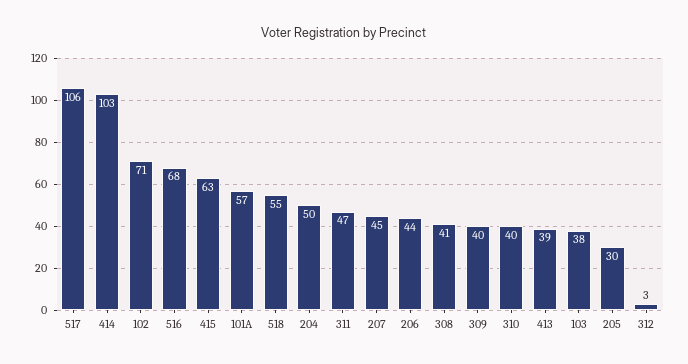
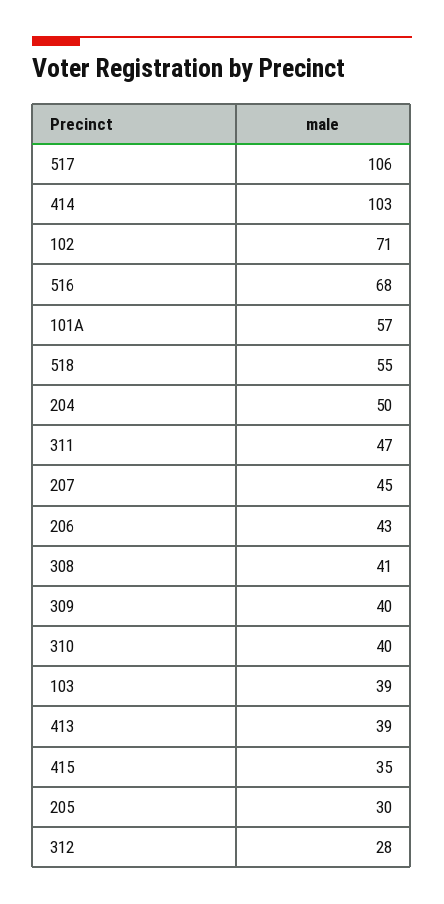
  {
    "517": 106,
    "414": 103,
    "102": 71,
    "516": 68,
-   "415": 63,
+   "415": 35,
    "101A": 57,
    "518": 55,
    "204": 50,
    "311": 47,
    "207": 45,
-   "206": 44,
+   "206": 43,
    "308": 41,
    "309": 40,
    "310": 40,
    "413": 39,
-   "103": 38,
+   "103": 39,
    "205": 30,
-   "312": 3
+   "312": 28
  }

